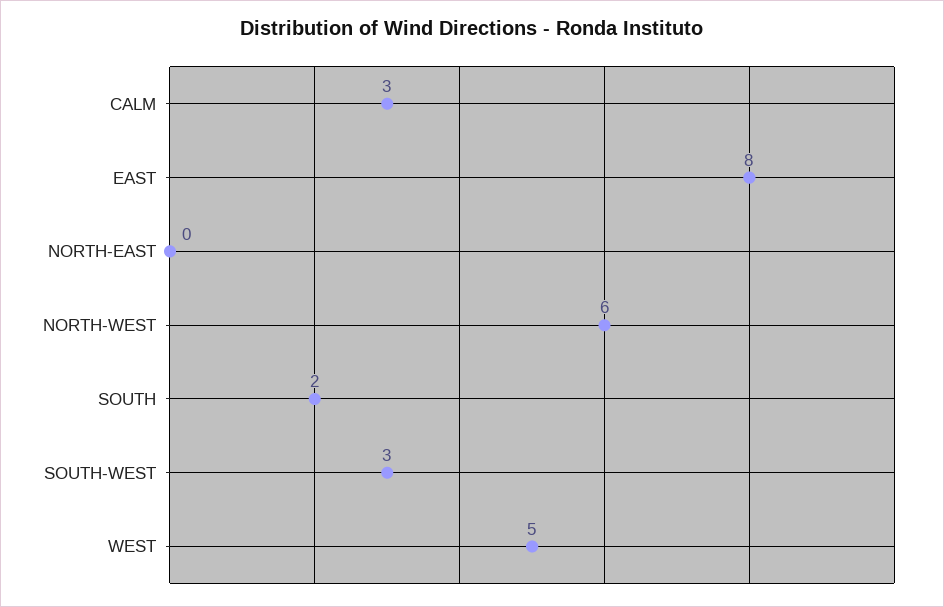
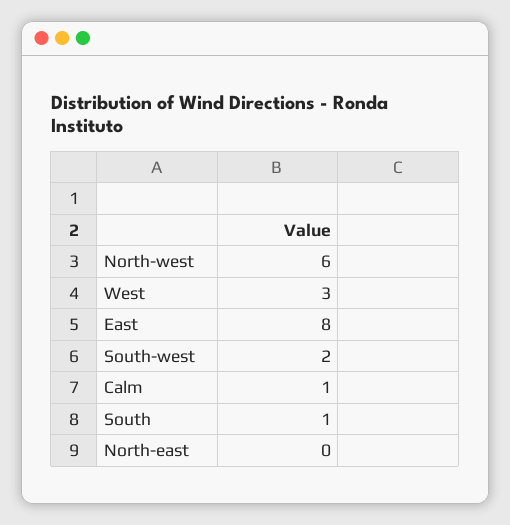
  {
-   "CALM": 3,
+   "CALM": 1,
    "EAST": 8,
    "NORTH-EAST": 0,
    "NORTH-WEST": 6,
-   "SOUTH": 2,
+   "SOUTH": 1,
-   "SOUTH-WEST": 3,
+   "SOUTH-WEST": 2,
-   "WEST": 5
+   "WEST": 3
  }

